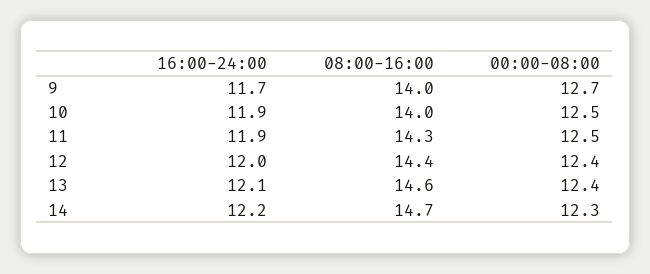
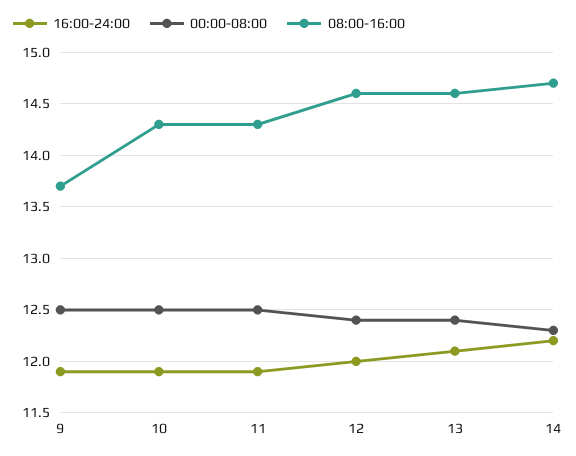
  {
    "16:00-24:00": {
-     "9": 11.7,
+     "9": 11.9,
      "10": 11.9,
      "11": 11.9,
      "12": 12,
      "13": 12.1,
      "14": 12.2
    },
    "08:00-16:00": {
-     "9": 14,
+     "9": 13.7,
-     "10": 14,
+     "10": 14.3,
      "11": 14.3,
-     "12": 14.4,
+     "12": 14.6,
      "13": 14.6,
      "14": 14.7
    },
    "00:00-08:00": {
-     "9": 12.7,
+     "9": 12.5,
      "10": 12.5,
      "11": 12.5,
      "12": 12.4,
      "13": 12.4,
      "14": 12.3
    }
  }

